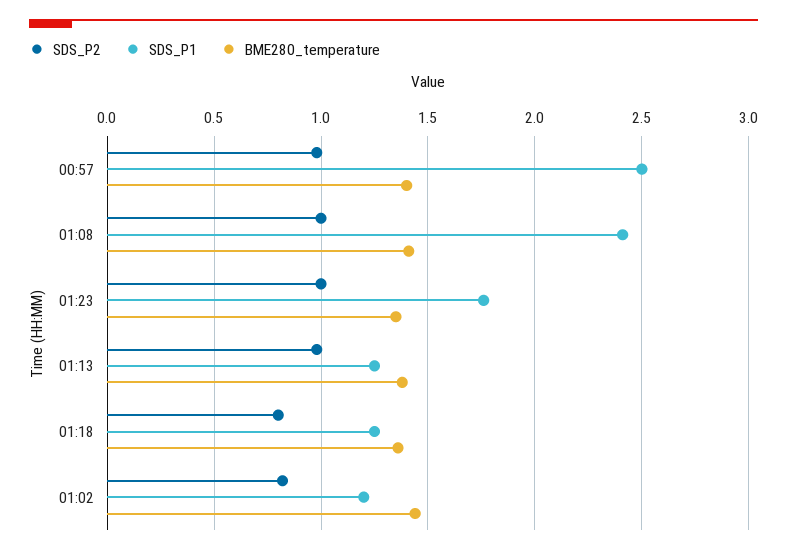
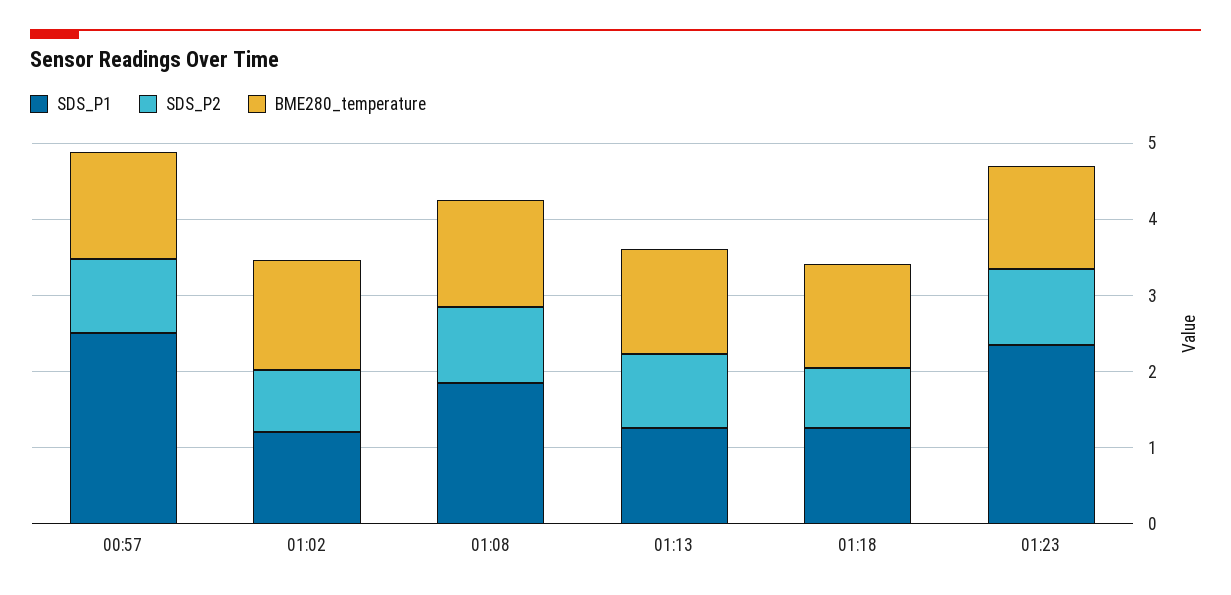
  {
    "SDS_P2": {
      "00:57": 1,
      "01:08": 1,
      "01:23": 1,
      "01:13": 1,
      "01:18": 0.8,
      "01:02": 0.8
    },
    "SDS_P1": {
      "00:57": 2.5,
-     "01:08": 2.4,
+     "01:08": 1.8,
-     "01:23": 1.75,
+     "01:23": 2.4,
      "01:13": 1.25,
      "01:18": 1.25,
      "01:02": 1.2
    },
    "BME280_temperature": {
      "00:57": 1.4,
      "01:08": 1.4,
      "01:23": 1.35,
      "01:13": 1.4,
      "01:18": 1.35,
      "01:02": 1.45
    }
  }

